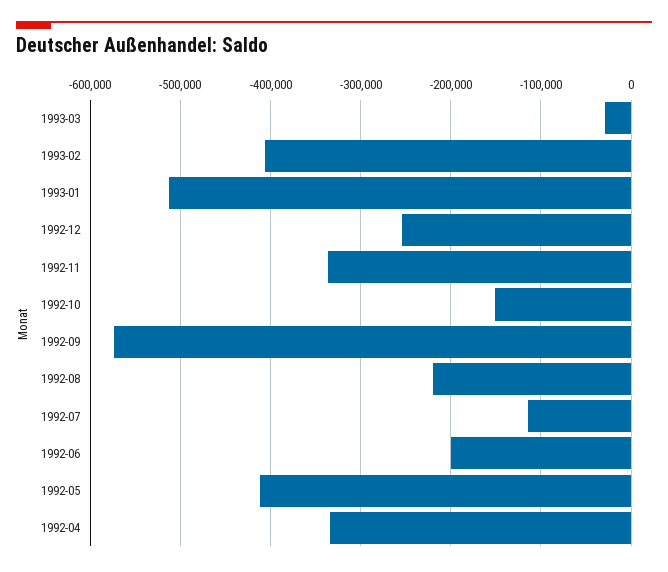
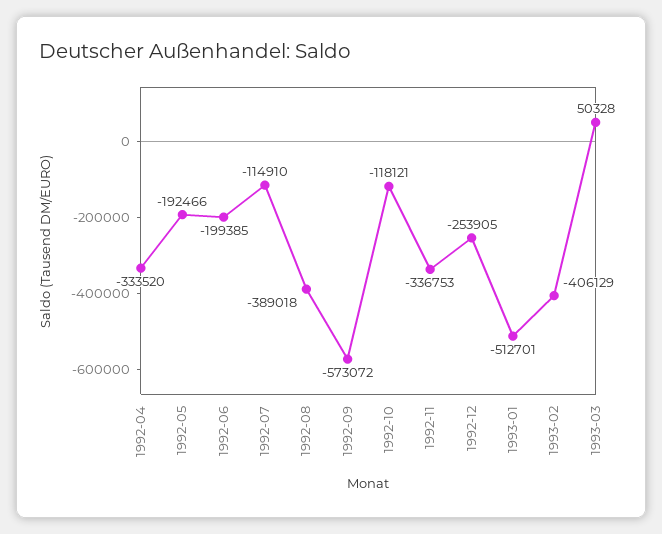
  {
-   "1993-03": -30000,
+   "1993-03": 50328,
    "1993-02": -406129,
    "1993-01": -512701,
    "1992-12": -253905,
    "1992-11": -336753,
-   "1992-10": -150000,
+   "1992-10": -118121,
    "1992-09": -573072,
-   "1992-08": -220000,
+   "1992-08": -389018,
    "1992-07": -114910,
    "1992-06": -199385,
-   "1992-05": -410000,
+   "1992-05": -192466,
    "1992-04": -333520
  }

